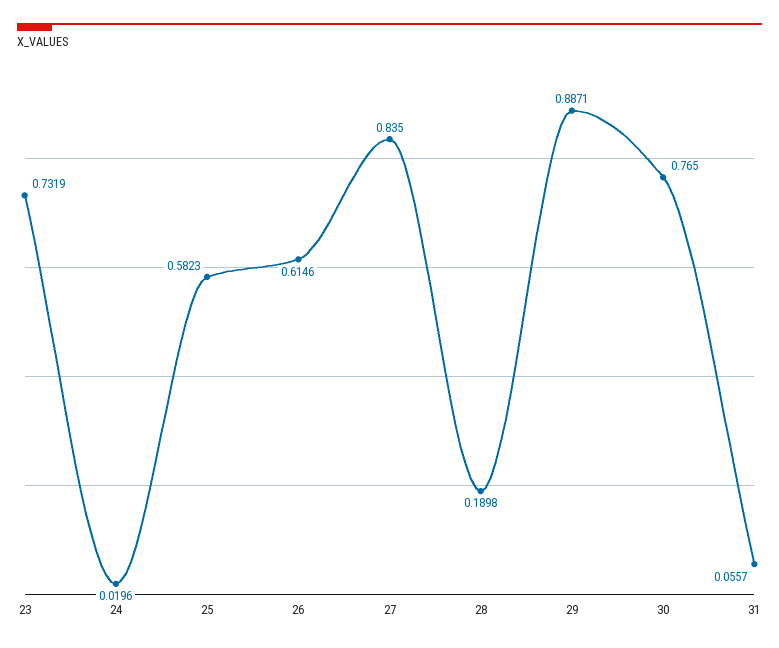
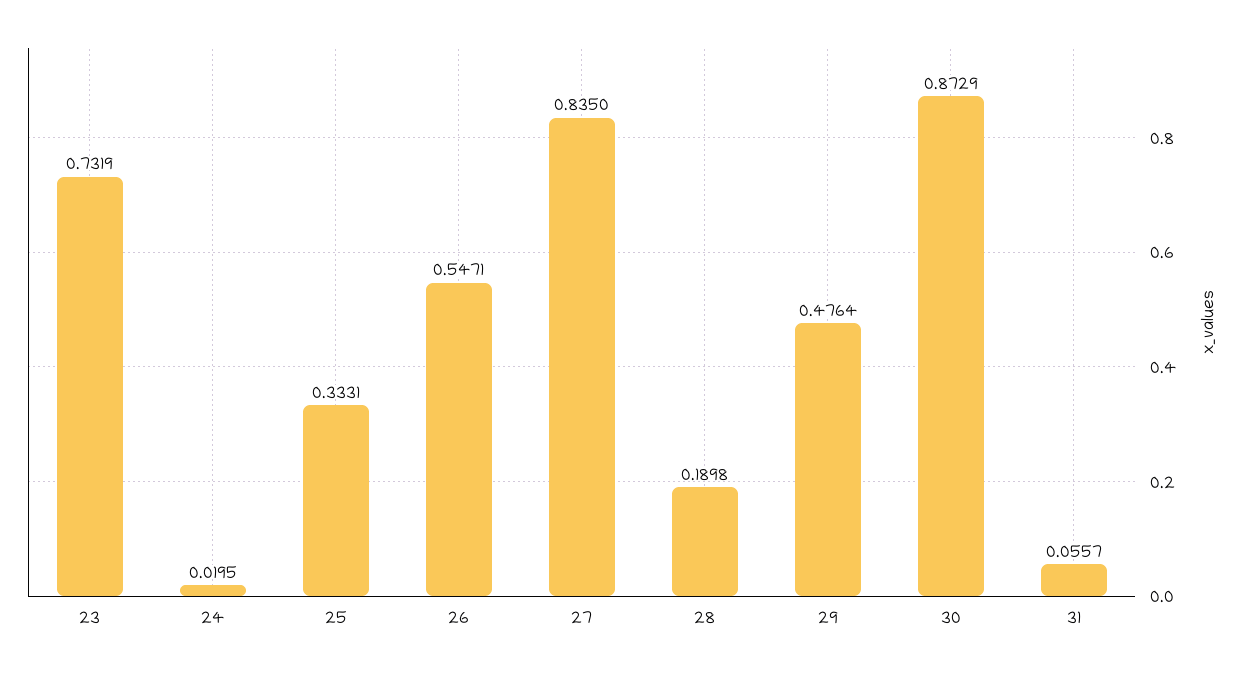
  {
    "23": 0.7319,
-   "24": 0.0196,
+   "24": 0.0195,
-   "25": 0.5823,
+   "25": 0.3331,
-   "26": 0.6146,
+   "26": 0.5471,
    "27": 0.835,
    "28": 0.1898,
-   "29": 0.8871,
+   "29": 0.4764,
-   "30": 0.765,
+   "30": 0.8729,
    "31": 0.0557
  }

